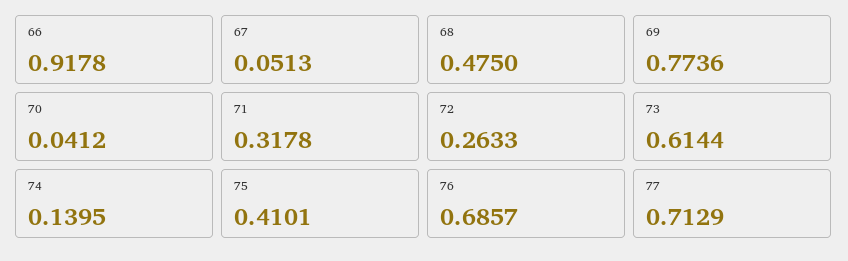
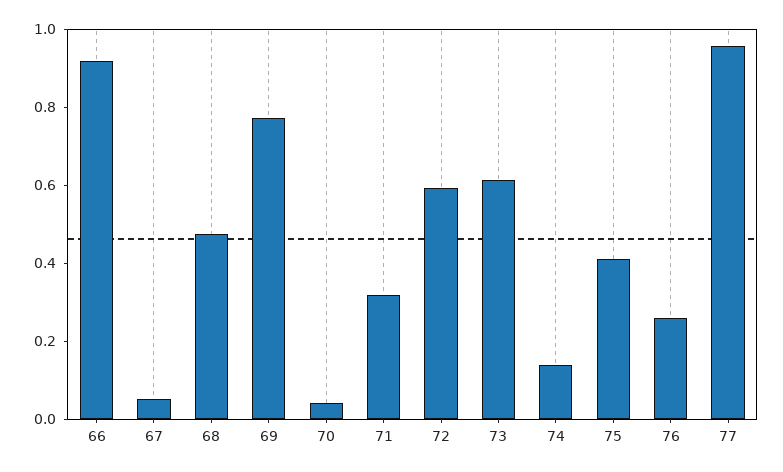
  {
    "66": 0.9178,
    "67": 0.0513,
    "68": 0.475,
    "69": 0.7736,
    "70": 0.0412,
    "71": 0.3178,
-   "72": 0.2633,
+   "72": 0.6,
    "73": 0.6144,
    "74": 0.1395,
    "75": 0.4101,
-   "76": 0.6857,
+   "76": 0.25,
-   "77": 0.7129
+   "77": 0.95
  }

